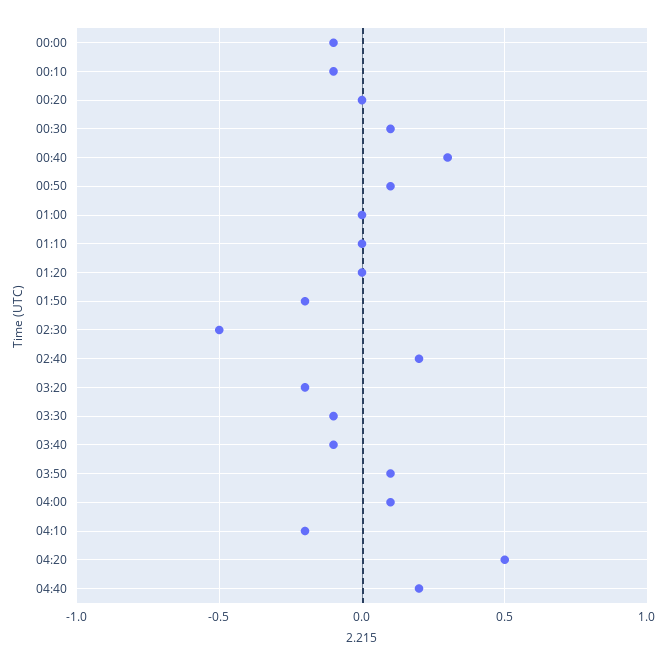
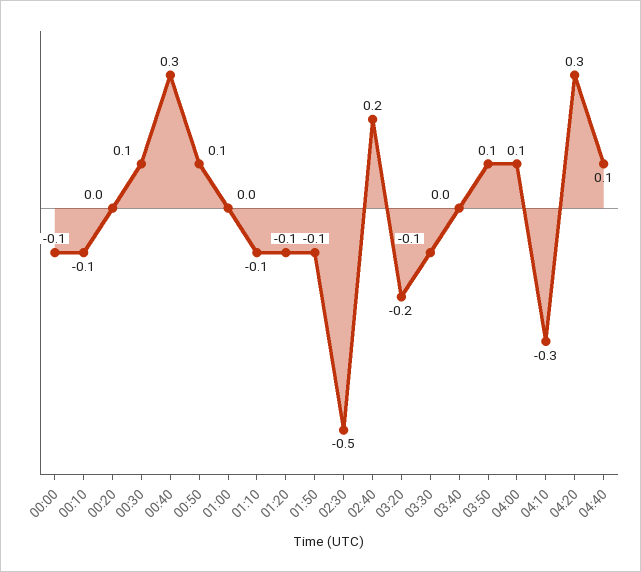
  {
    "00:00": -0.1,
    "00:10": -0.1,
    "00:20": 0,
    "00:30": 0.1,
    "00:40": 0.3,
    "00:50": 0.1,
    "01:00": 0,
-   "01:10": 0,
+   "01:10": -0.1,
-   "01:20": 0,
+   "01:20": -0.1,
-   "01:50": -0.2,
+   "01:50": -0.1,
    "02:30": -0.5,
    "02:40": 0.2,
    "03:20": -0.2,
    "03:30": -0.1,
-   "03:40": -0.1,
+   "03:40": 0,
    "03:50": 0.1,
    "04:00": 0.1,
-   "04:10": -0.2,
+   "04:10": -0.3,
-   "04:20": 0.5,
+   "04:20": 0.3,
-   "04:40": 0.2
+   "04:40": 0.1
  }

